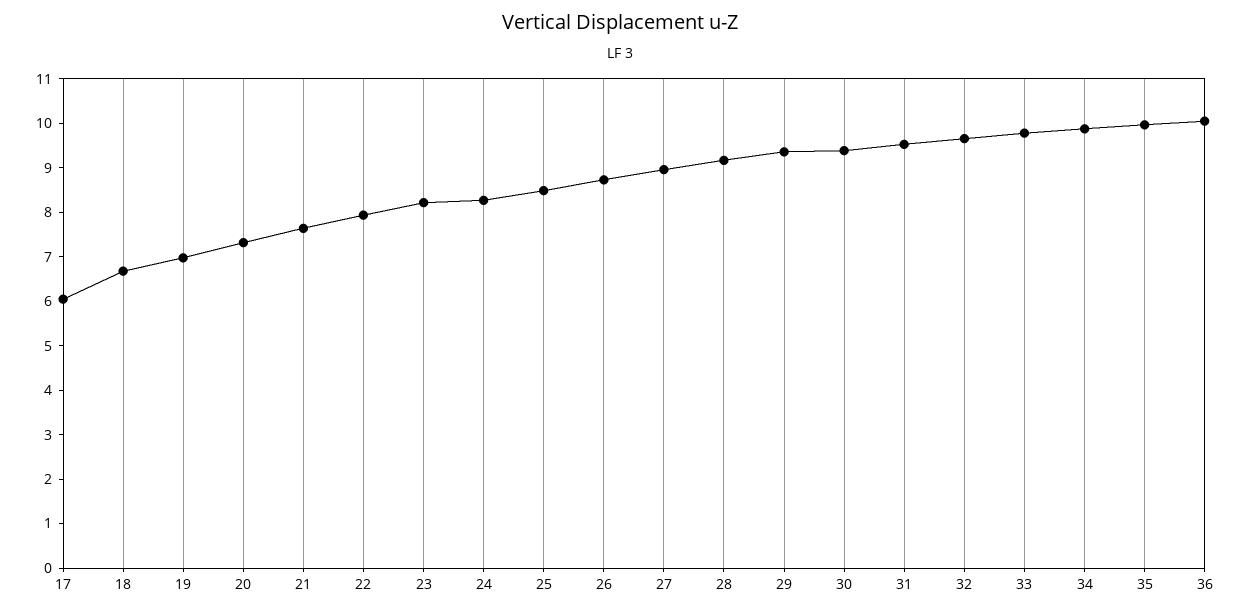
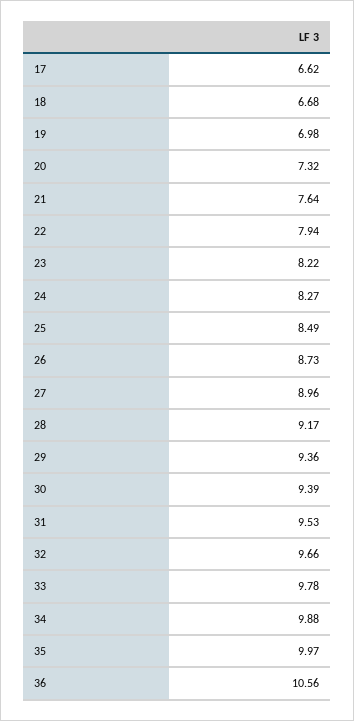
  {
-   "17": 6,
+   "17": 6.62,
    "18": 6.68,
    "19": 6.98,
    "20": 7.32,
    "21": 7.64,
    "22": 7.94,
    "23": 8.22,
    "24": 8.27,
    "25": 8.49,
    "26": 8.73,
    "27": 8.96,
    "28": 9.17,
    "29": 9.36,
    "30": 9.39,
    "31": 9.53,
    "32": 9.66,
    "33": 9.78,
    "34": 9.88,
    "35": 9.97,
-   "36": 10
+   "36": 10.56
  }

